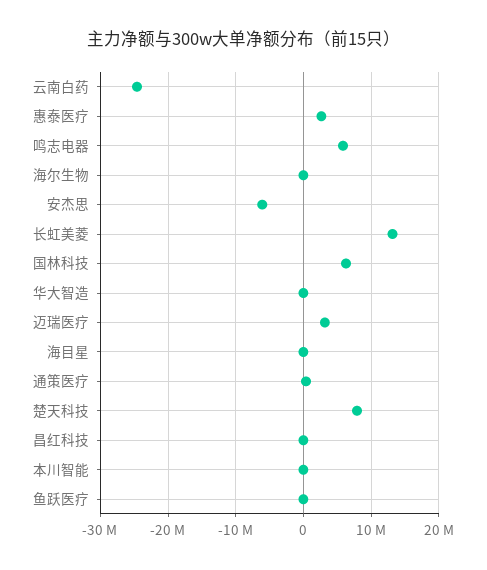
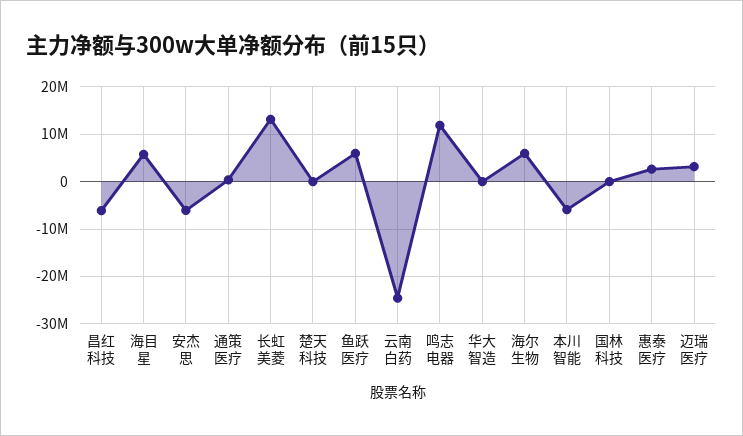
  {
    "云南白药": -25000000,
    "惠泰医疗": 3000000,
-   "鸣志电器": 6000000,
+   "鸣志电器": 12000000,
-   "海尔生物": 0,
+   "海尔生物": 6000000,
    "安杰思": -6000000,
    "长虹美菱": 13000000,
-   "国林科技": 6000000,
+   "国林科技": 0,
    "华大智造": 0,
    "迈瑞医疗": 3000000,
-   "海目星": 0,
+   "海目星": 6000000,
    "通策医疗": 0,
-   "楚天科技": 8000000,
+   "楚天科技": 0,
-   "昌红科技": 0,
+   "昌红科技": -6000000,
-   "本川智能": 0,
+   "本川智能": -6000000,
-   "鱼跃医疗": 0
+   "鱼跃医疗": 6000000
  }

